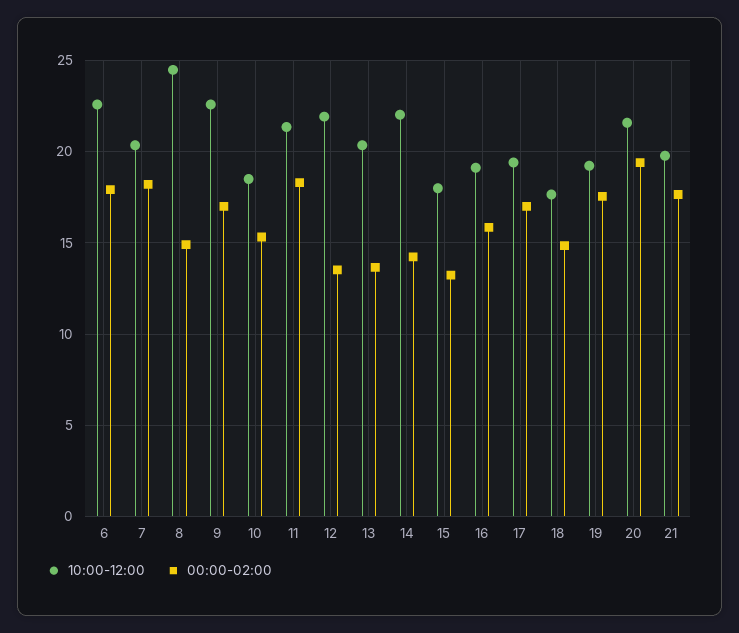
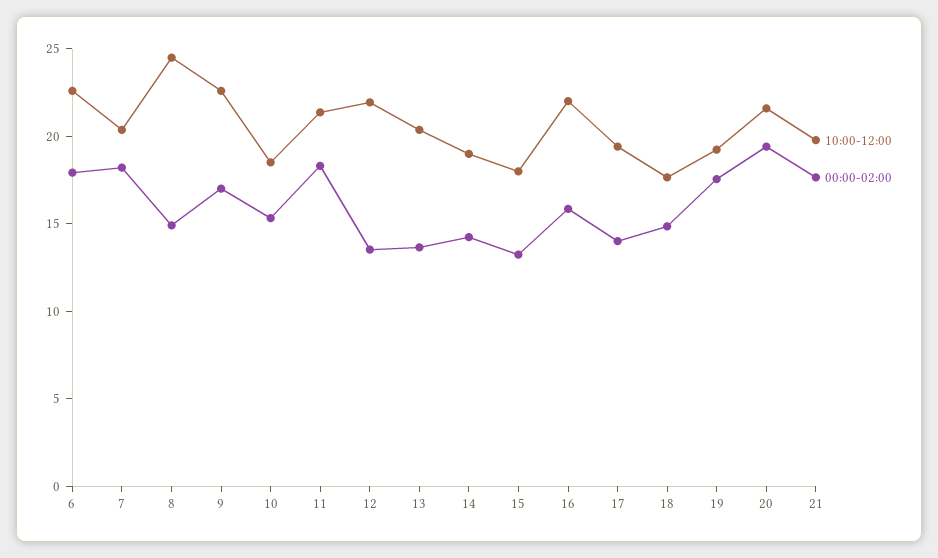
  {
    "10:00-12:00": {
      "6": 22.5,
      "7": 20.5,
      "8": 24.5,
      "9": 22.5,
      "10": 18.5,
      "11": 21.5,
      "12": 22,
      "13": 20.5,
-     "14": 22,
+     "14": 19,
      "15": 18,
-     "16": 19,
+     "16": 22,
      "17": 19.5,
      "18": 17.5,
      "19": 19,
      "20": 21.5,
      "21": 20
    },
    "00:00-02:00": {
      "6": 18,
      "7": 18,
      "8": 15,
      "9": 17,
      "10": 15.5,
      "11": 18.5,
      "12": 13.5,
      "13": 13.5,
      "14": 14,
      "15": 13,
      "16": 16,
-     "17": 17,
+     "17": 14,
      "18": 15,
      "19": 17.5,
      "20": 19.5,
      "21": 17.5
    }
  }

